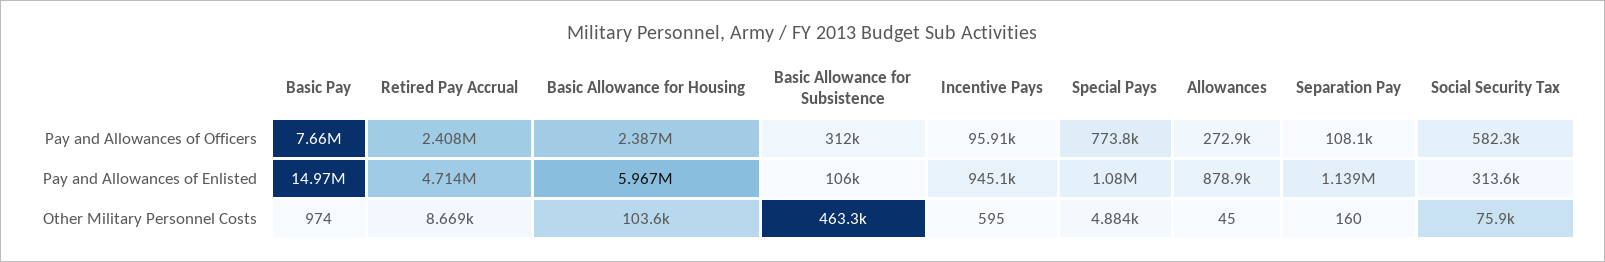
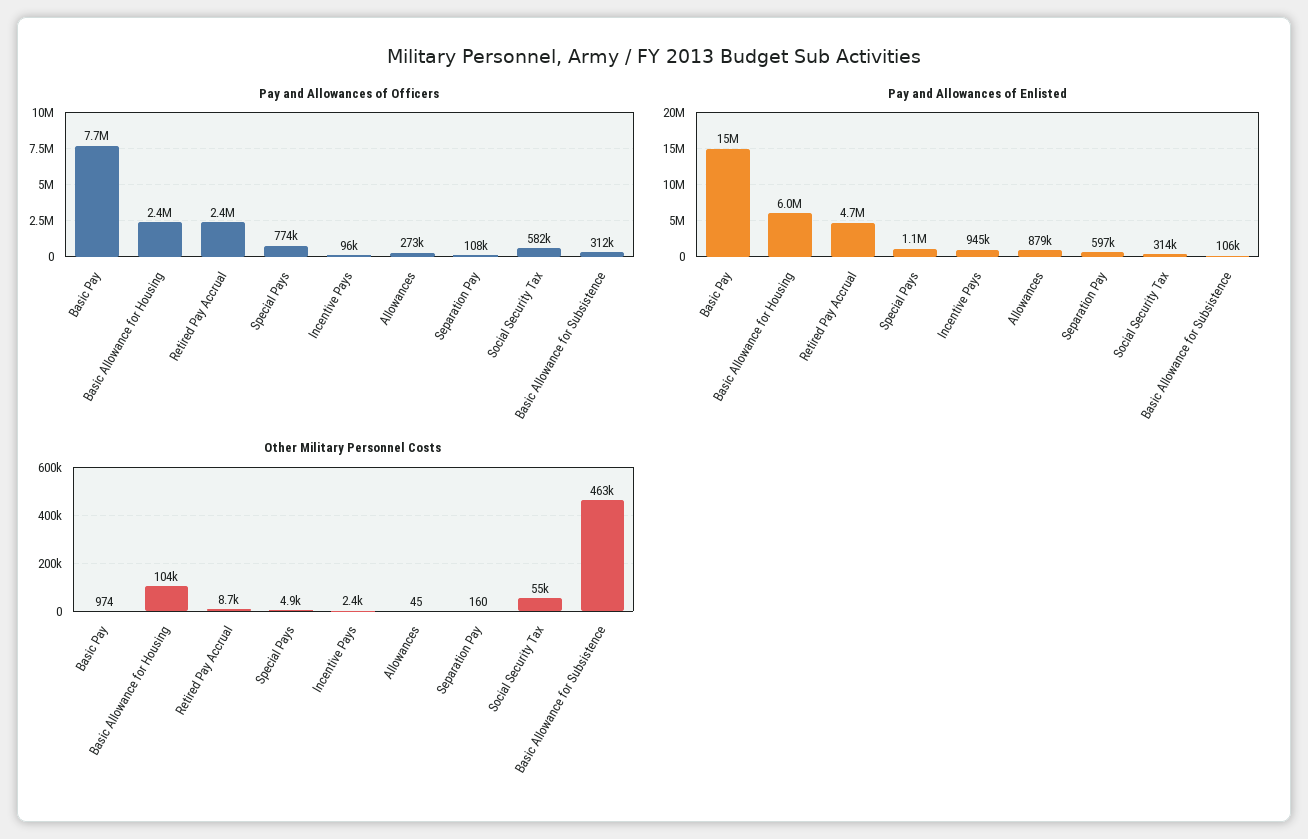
  {
    "Pay and Allowances of Officers": {
      "Basic Pay": 7660000,
      "Retired Pay Accrual": 2408000,
      "Basic Allowance for Housing": 2387000,
      "Basic Allowance for Subsistence": 312000,
      "Incentive Pays": 95910,
      "Special Pays": 773800,
      "Allowances": 272900,
      "Separation Pay": 108100,
      "Social Security Tax": 582300
    },
    "Pay and Allowances of Enlisted": {
      "Basic Pay": 14970000,
      "Retired Pay Accrual": 4714000,
      "Basic Allowance for Housing": 5967000,
      "Basic Allowance for Subsistence": 106000,
      "Incentive Pays": 945100,
      "Special Pays": 1080000,
      "Allowances": 878900,
-     "Separation Pay": 1139000,
+     "Separation Pay": 597000,
      "Social Security Tax": 313600
    },
    "Other Military Personnel Costs": {
      "Basic Pay": 974,
      "Retired Pay Accrual": 8669,
      "Basic Allowance for Housing": 103600,
      "Basic Allowance for Subsistence": 463300,
-     "Incentive Pays": 595,
+     "Incentive Pays": 2400,
      "Special Pays": 4884,
      "Allowances": 45,
      "Separation Pay": 160,
-     "Social Security Tax": 75900
+     "Social Security Tax": 55000
    }
  }

